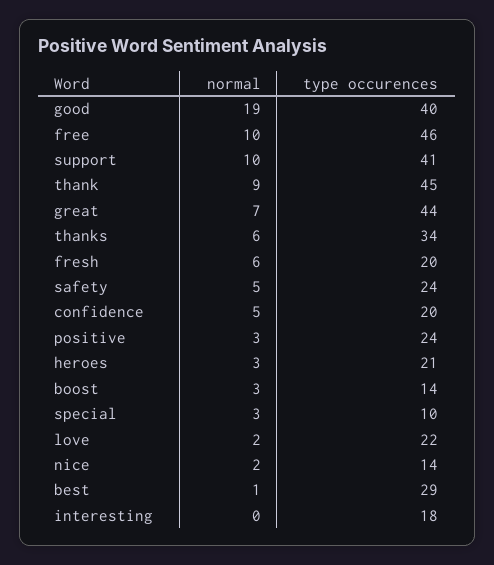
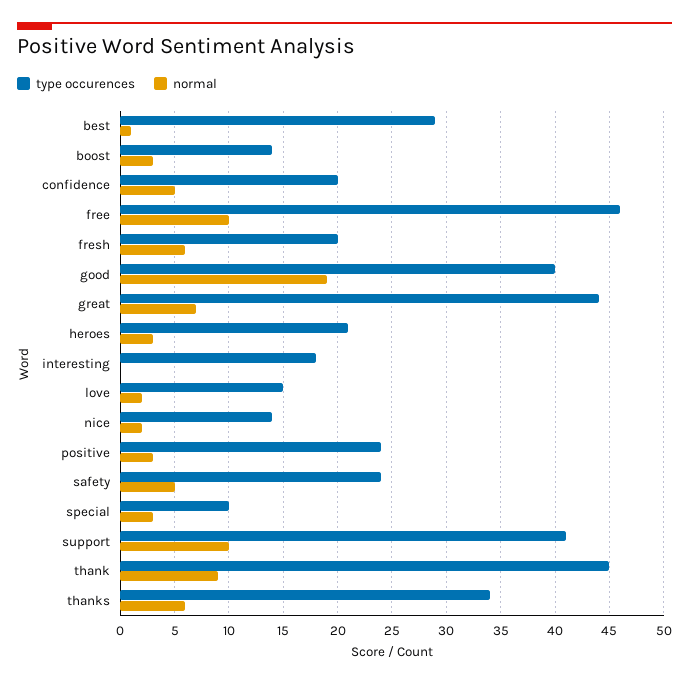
  {
    "normal": {
      "good": 19,
      "free": 10,
      "support": 10,
      "thank": 9,
      "great": 7,
      "thanks": 6,
      "fresh": 6,
      "safety": 5,
      "confidence": 5,
      "positive": 3,
      "heroes": 3,
      "boost": 3,
      "special": 3,
      "love": 2,
      "nice": 2,
      "best": 1,
      "interesting": 0
    },
    "type occurences": {
      "good": 40,
      "free": 46,
      "support": 41,
      "thank": 45,
      "great": 44,
      "thanks": 34,
      "fresh": 20,
      "safety": 24,
      "confidence": 20,
      "positive": 24,
      "heroes": 21,
      "boost": 14,
      "special": 10,
-     "love": 22,
+     "love": 15,
      "nice": 14,
      "best": 29,
      "interesting": 18
    }
  }

